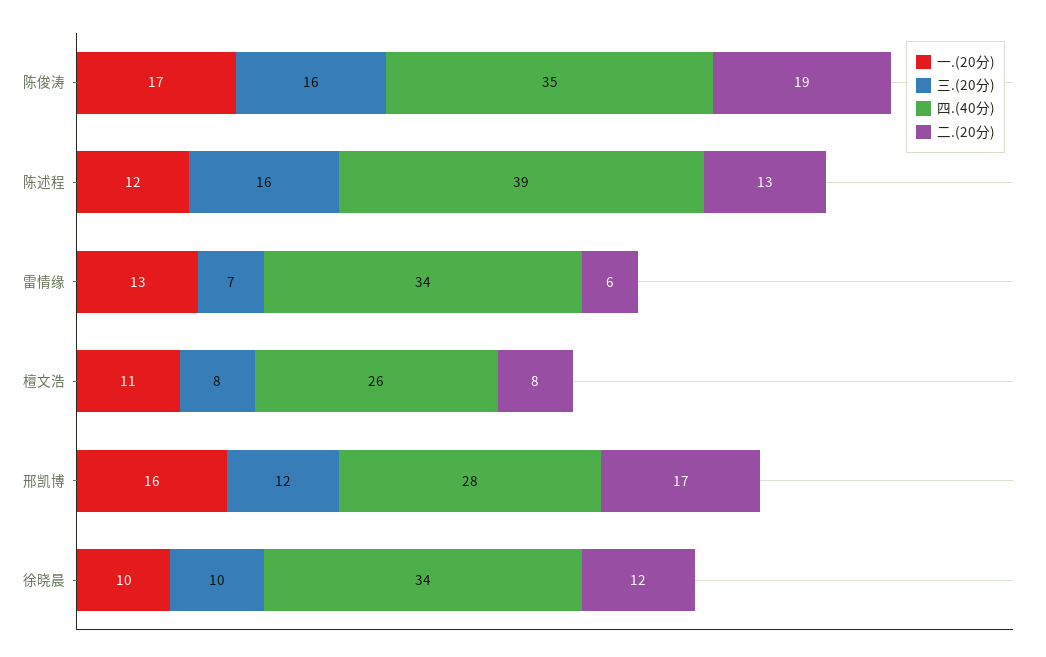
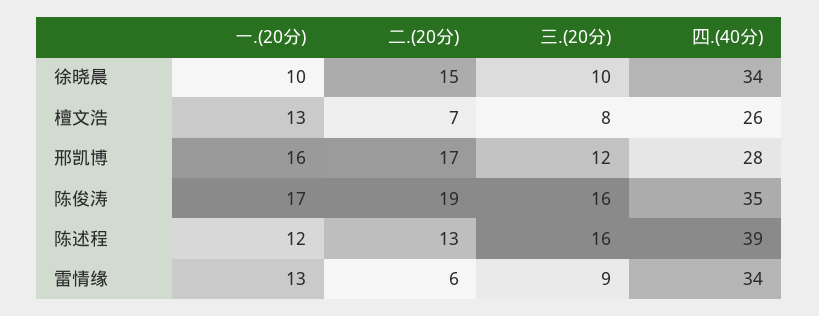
  {
    "一.(20分)": {
      "陈俊涛": 17,
      "陈述程": 12,
      "雷情缘": 13,
-     "檀文浩": 11,
+     "檀文浩": 13,
      "邢凯博": 16,
      "徐晓晨": 10
    },
    "三.(20分)": {
      "陈俊涛": 16,
      "陈述程": 16,
-     "雷情缘": 7,
+     "雷情缘": 9,
      "檀文浩": 8,
      "邢凯博": 12,
      "徐晓晨": 10
    },
    "四.(40分)": {
      "陈俊涛": 35,
      "陈述程": 39,
      "雷情缘": 34,
      "檀文浩": 26,
      "邢凯博": 28,
      "徐晓晨": 34
    },
    "二.(20分)": {
      "陈俊涛": 19,
      "陈述程": 13,
      "雷情缘": 6,
-     "檀文浩": 8,
+     "檀文浩": 7,
      "邢凯博": 17,
-     "徐晓晨": 12
+     "徐晓晨": 15
    }
  }

